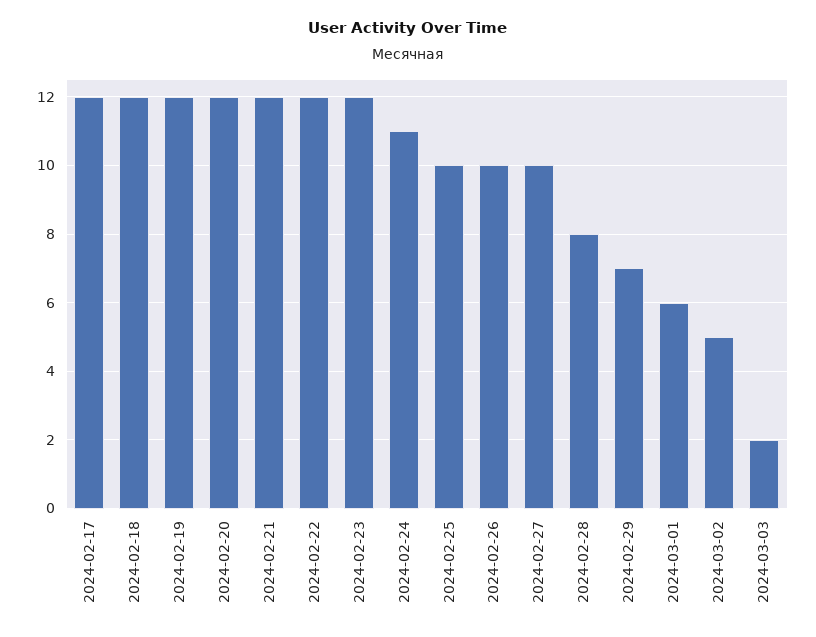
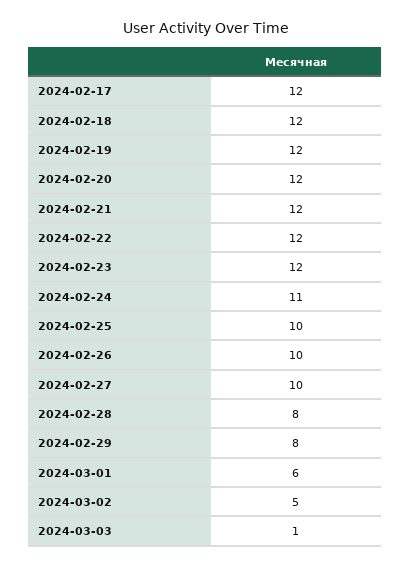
  {
    "2024-02-17": 12,
    "2024-02-18": 12,
    "2024-02-19": 12,
    "2024-02-20": 12,
    "2024-02-21": 12,
    "2024-02-22": 12,
    "2024-02-23": 12,
    "2024-02-24": 11,
    "2024-02-25": 10,
    "2024-02-26": 10,
    "2024-02-27": 10,
    "2024-02-28": 8,
-   "2024-02-29": 7,
+   "2024-02-29": 8,
    "2024-03-01": 6,
    "2024-03-02": 5,
-   "2024-03-03": 2
+   "2024-03-03": 1
  }

